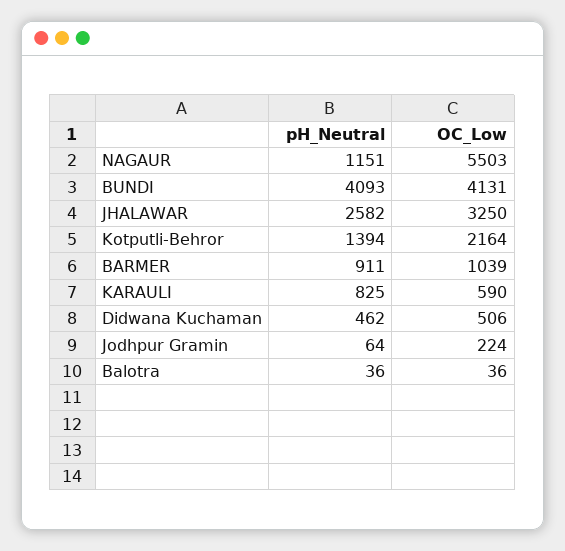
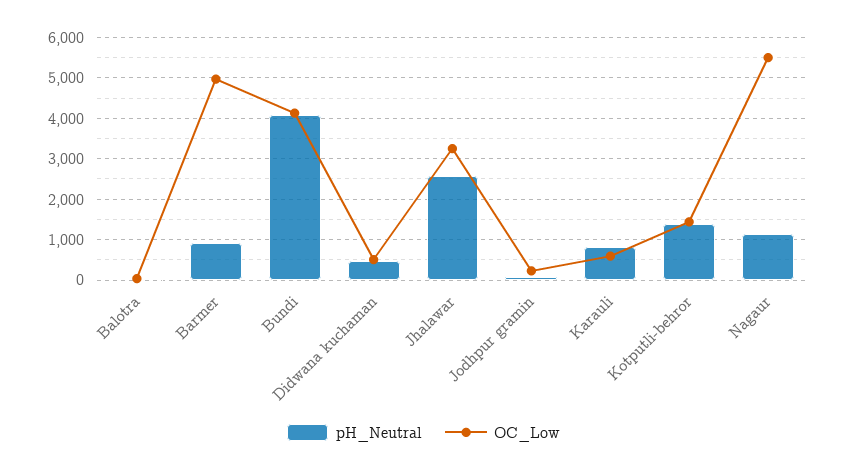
  {
    "pH_Neutral": {
      "NAGAUR": 1151,
      "BUNDI": 4093,
      "JHALAWAR": 2582,
      "Kotputli-Behror": 1394,
      "BARMER": 911,
      "KARAULI": 825,
      "Didwana Kuchaman": 462,
      "Jodhpur Gramin": 64,
      "Balotra": 36
    },
    "OC_Low": {
      "NAGAUR": 5503,
      "BUNDI": 4131,
      "JHALAWAR": 3250,
-     "Kotputli-Behror": 2164,
+     "Kotputli-Behror": 1400,
-     "BARMER": 1039,
+     "BARMER": 5000,
      "KARAULI": 590,
      "Didwana Kuchaman": 506,
      "Jodhpur Gramin": 224,
      "Balotra": 36
    }
  }

